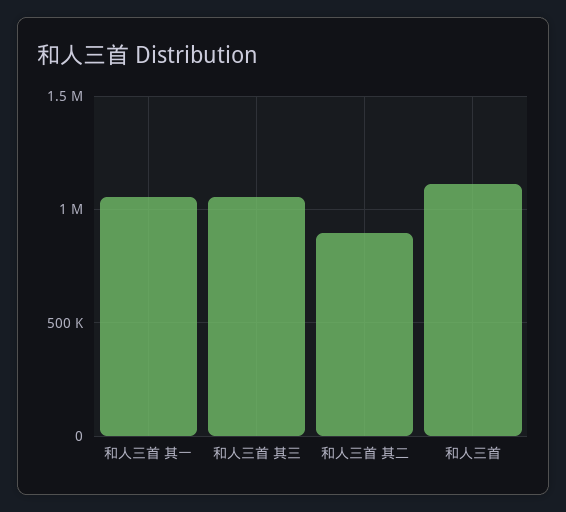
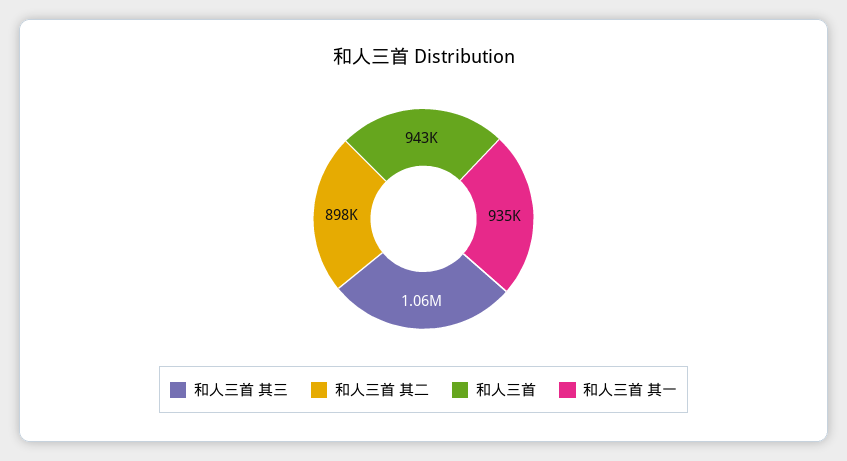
  {
-   "和人三首 其一": 1050000,
+   "和人三首 其一": 935000,
    "和人三首 其三": 1060000,
    "和人三首 其二": 898000,
-   "和人三首": 1100000
+   "和人三首": 943000
  }

